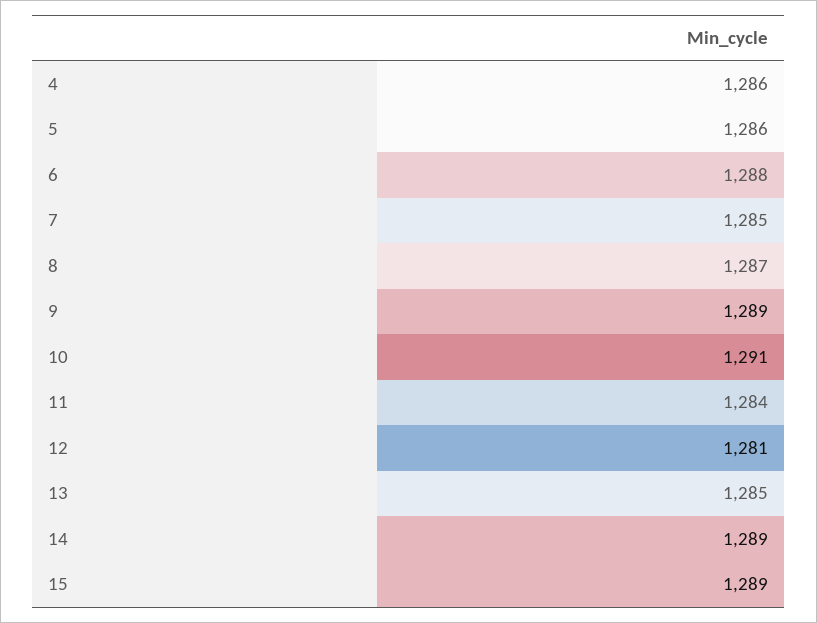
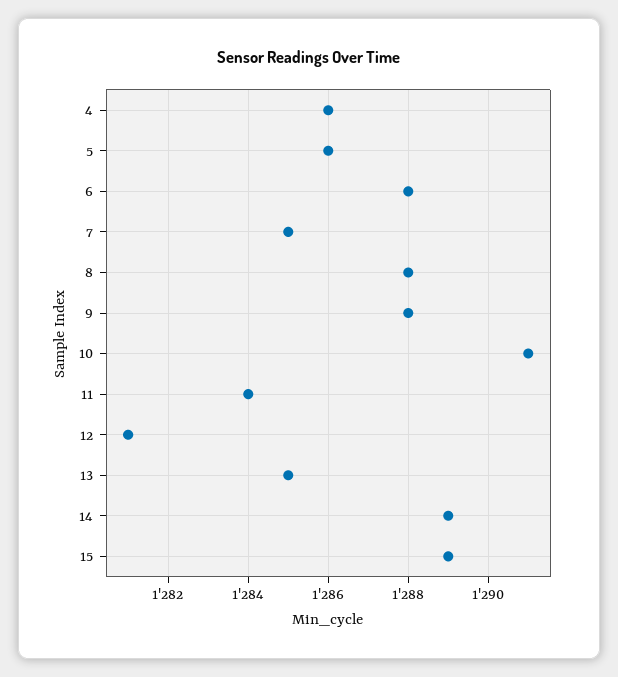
  {
    "4": 1286,
    "5": 1286,
    "6": 1288,
    "7": 1285,
-   "8": 1287,
+   "8": 1288,
-   "9": 1289,
+   "9": 1288,
    "10": 1291,
    "11": 1284,
    "12": 1281,
    "13": 1285,
    "14": 1289,
    "15": 1289
  }

